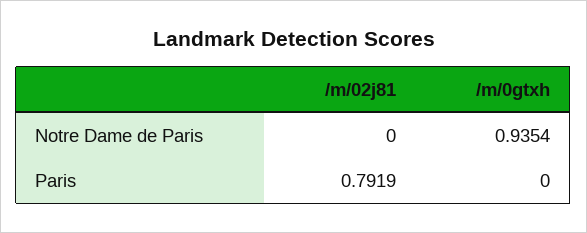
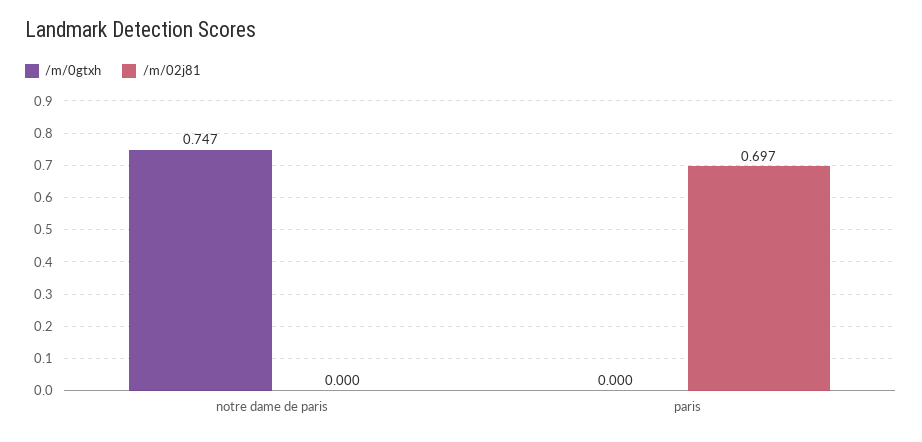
  {
    "/m/02j81": {
      "Notre Dame de Paris": 0,
-     "Paris": 0.7919
+     "Paris": 0.697
    },
    "/m/0gtxh": {
-     "Notre Dame de Paris": 0.9354,
+     "Notre Dame de Paris": 0.747,
      "Paris": 0
    }
  }

